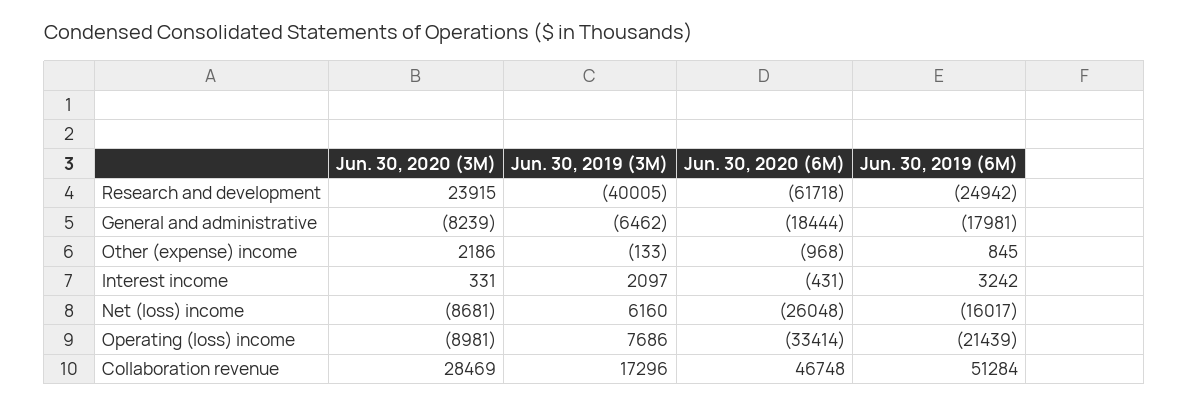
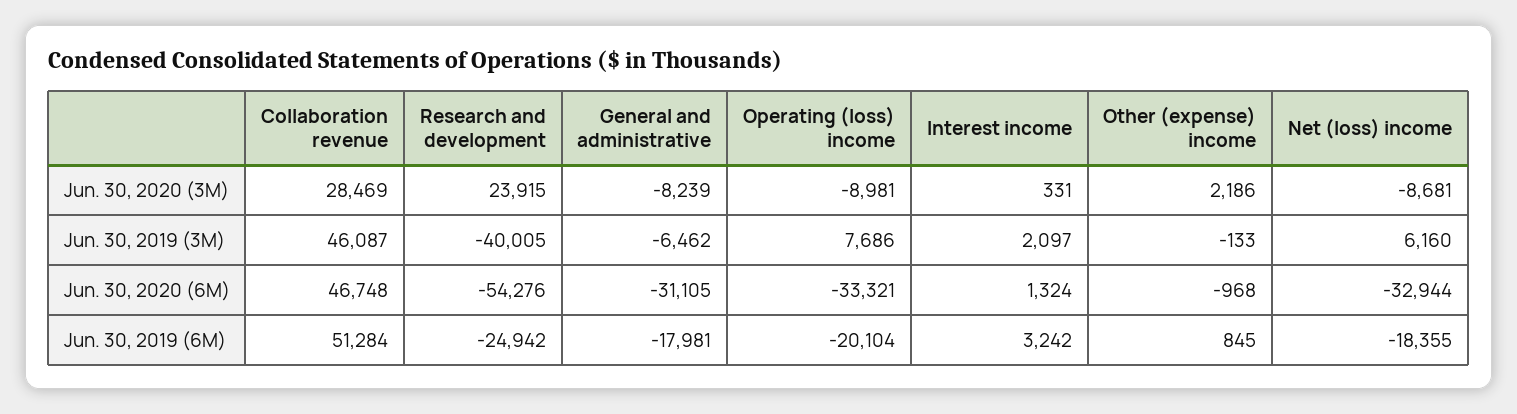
  {
    "Jun. 30, 2020 (3M)": {
      "Research and development": 23915,
      "General and administrative": -8239,
      "Other (expense) income": 2186,
      "Interest income": 331,
      "Net (loss) income": -8681,
      "Operating (loss) income": -8981,
      "Collaboration revenue": 28469
    },
    "Jun. 30, 2019 (3M)": {
      "Research and development": -40005,
      "General and administrative": -6462,
      "Other (expense) income": -133,
      "Interest income": 2097,
      "Net (loss) income": 6160,
      "Operating (loss) income": 7686,
-     "Collaboration revenue": 17296
+     "Collaboration revenue": 46087
    },
    "Jun. 30, 2020 (6M)": {
-     "Research and development": -61718,
+     "Research and development": -54276,
-     "General and administrative": -18444,
+     "General and administrative": -31105,
      "Other (expense) income": -968,
-     "Interest income": -431,
+     "Interest income": 1324,
-     "Net (loss) income": -26048,
+     "Net (loss) income": -32944,
-     "Operating (loss) income": -33414,
+     "Operating (loss) income": -33321,
      "Collaboration revenue": 46748
    },
    "Jun. 30, 2019 (6M)": {
      "Research and development": -24942,
      "General and administrative": -17981,
      "Other (expense) income": 845,
      "Interest income": 3242,
-     "Net (loss) income": -16017,
+     "Net (loss) income": -18355,
-     "Operating (loss) income": -21439,
+     "Operating (loss) income": -20104,
      "Collaboration revenue": 51284
    }
  }

